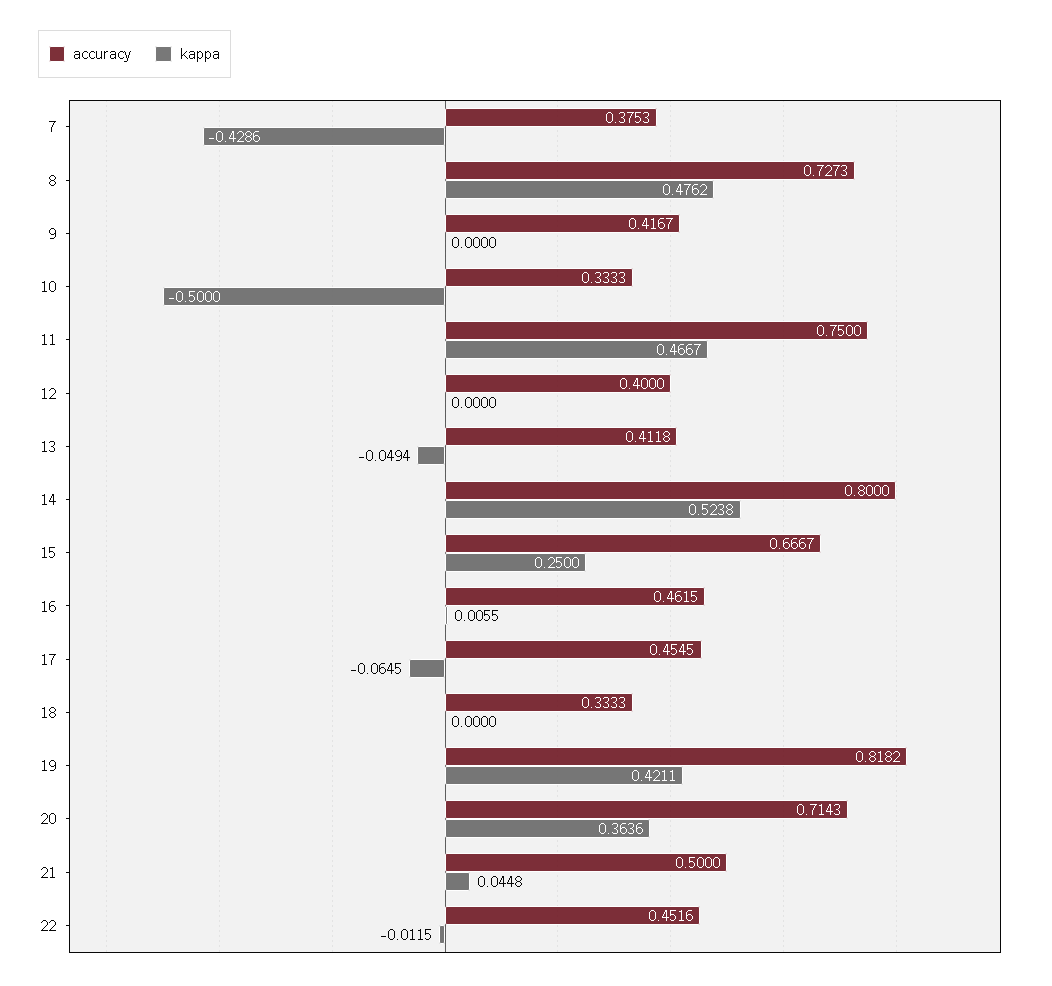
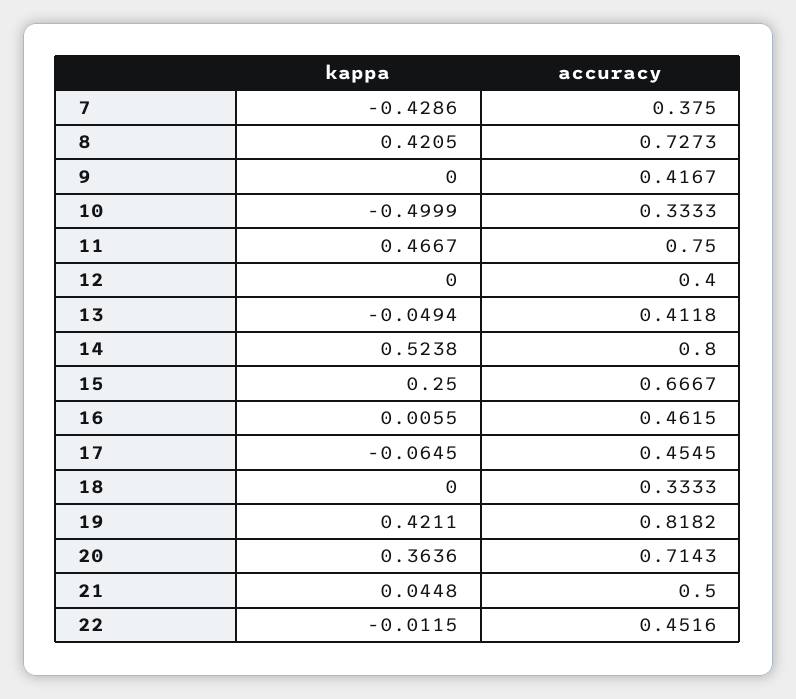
  {
    "accuracy": {
-     "7": 0.3753,
+     "7": 0.375,
      "8": 0.7273,
      "9": 0.4167,
      "10": 0.3333,
      "11": 0.75,
      "12": 0.4,
      "13": 0.4118,
      "14": 0.8,
      "15": 0.6667,
      "16": 0.4615,
      "17": 0.4545,
      "18": 0.3333,
      "19": 0.8182,
      "20": 0.7143,
      "21": 0.5,
      "22": 0.4516
    },
    "kappa": {
      "7": -0.4286,
-     "8": 0.4762,
+     "8": 0.4205,
      "9": 0,
-     "10": -0.5,
+     "10": -0.4999,
      "11": 0.4667,
      "12": 0,
      "13": -0.0494,
      "14": 0.5238,
      "15": 0.25,
      "16": 0.0055,
      "17": -0.0645,
      "18": 0,
      "19": 0.4211,
      "20": 0.3636,
      "21": 0.0448,
      "22": -0.0115
    }
  }

